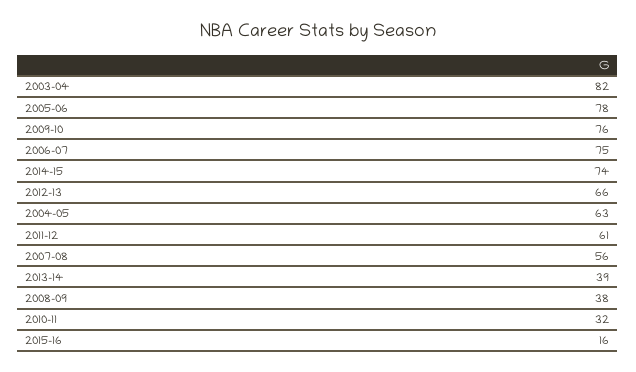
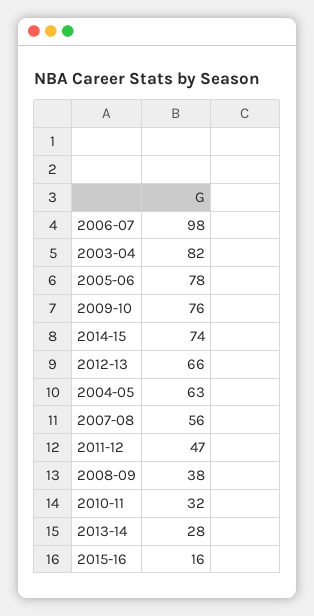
  {
    "2003-04": 82,
    "2005-06": 78,
    "2009-10": 76,
-   "2006-07": 75,
+   "2006-07": 98,
    "2014-15": 74,
    "2012-13": 66,
    "2004-05": 63,
-   "2011-12": 61,
+   "2011-12": 47,
    "2007-08": 56,
-   "2013-14": 39,
+   "2013-14": 28,
    "2008-09": 38,
    "2010-11": 32,
    "2015-16": 16
  }

